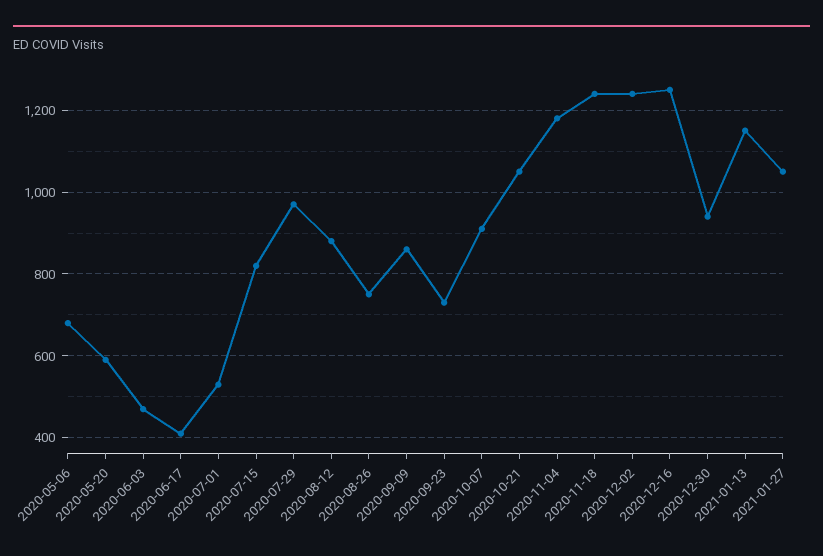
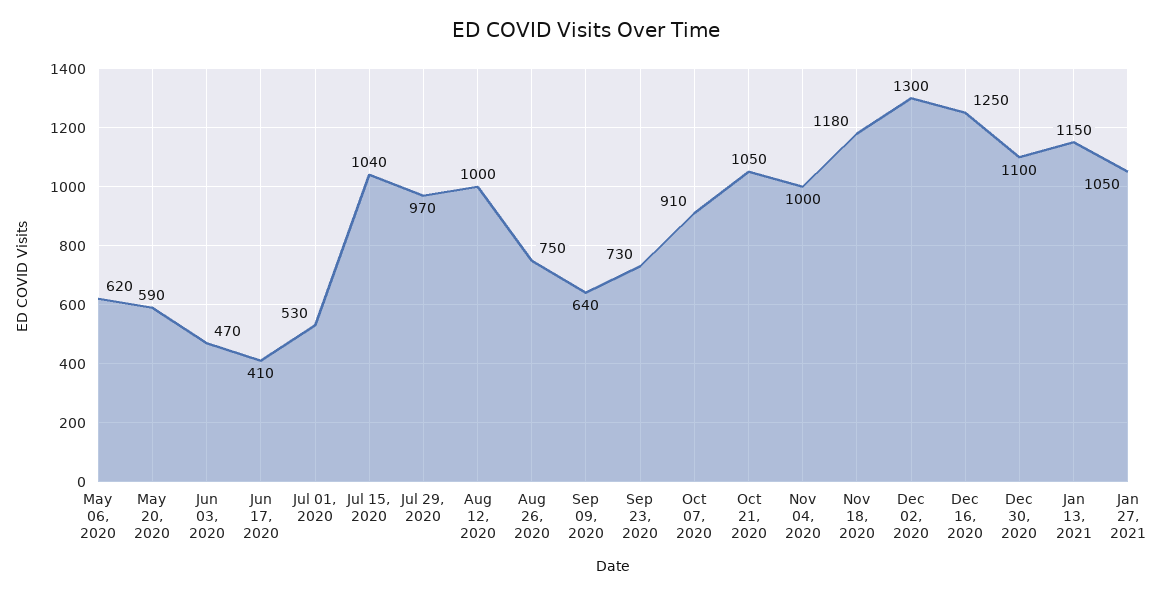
  {
-   "2020-05-06": 680,
+   "2020-05-06": 620,
    "2020-05-20": 590,
    "2020-06-03": 470,
    "2020-06-17": 410,
    "2020-07-01": 530,
-   "2020-07-15": 820,
+   "2020-07-15": 1040,
    "2020-07-29": 970,
-   "2020-08-12": 880,
+   "2020-08-12": 1000,
    "2020-08-26": 750,
-   "2020-09-09": 860,
+   "2020-09-09": 640,
    "2020-09-23": 730,
    "2020-10-07": 910,
    "2020-10-21": 1050,
-   "2020-11-04": 1180,
+   "2020-11-04": 1000,
-   "2020-11-18": 1240,
+   "2020-11-18": 1180,
-   "2020-12-02": 1240,
+   "2020-12-02": 1300,
    "2020-12-16": 1250,
-   "2020-12-30": 940,
+   "2020-12-30": 1100,
    "2021-01-13": 1150,
    "2021-01-27": 1050
  }

